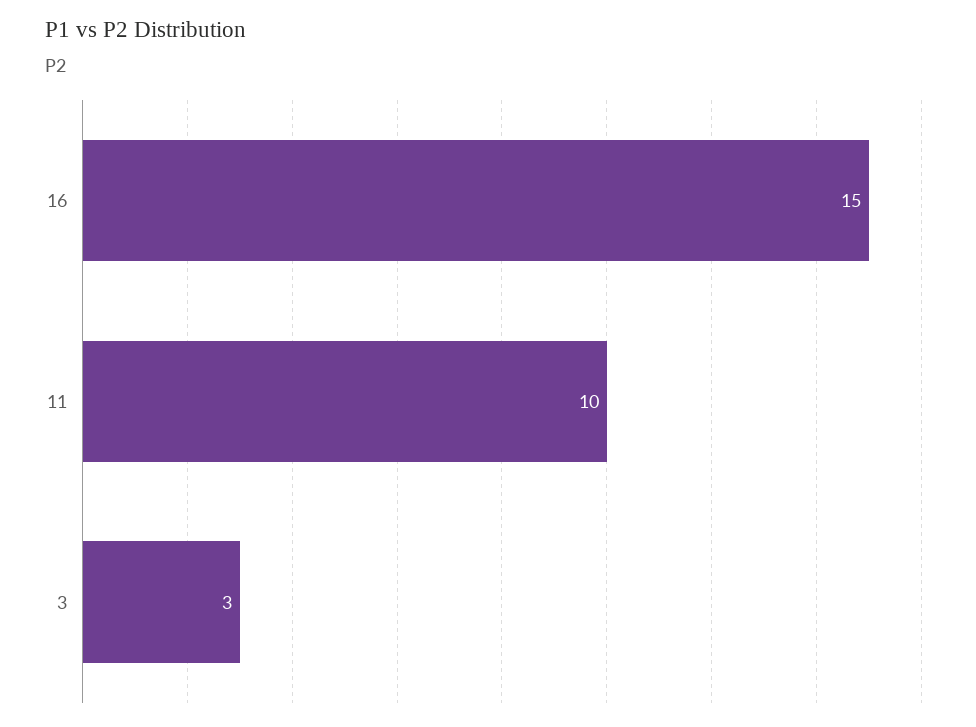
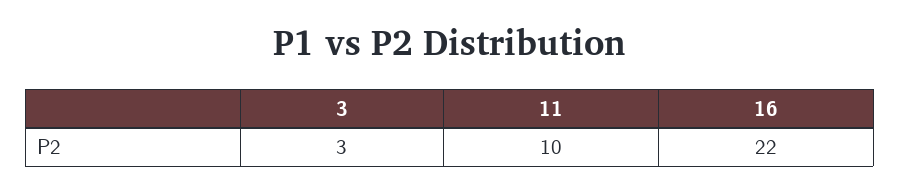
  {
-   "16": 15,
+   "16": 22,
    "11": 10,
    "3": 3
  }

